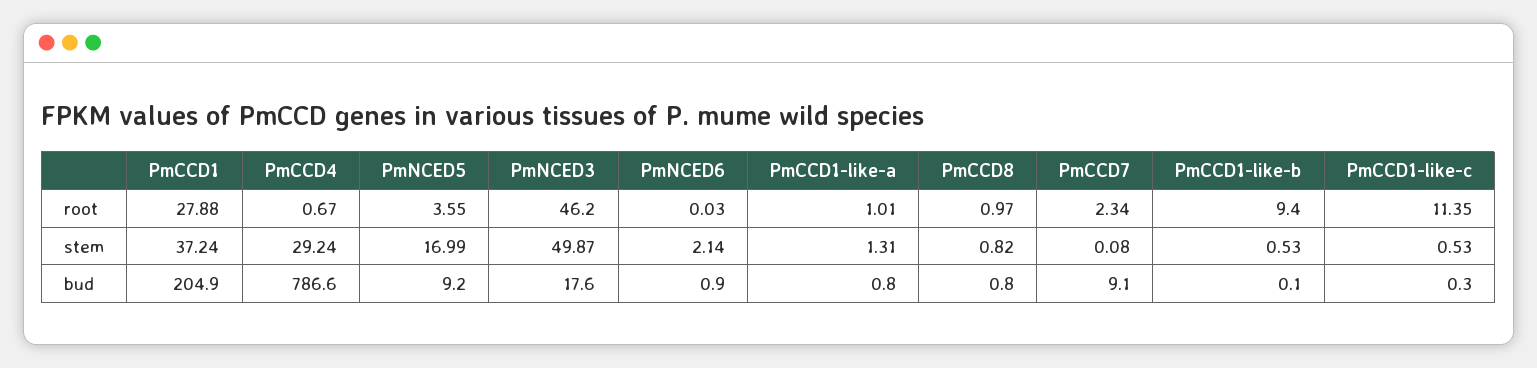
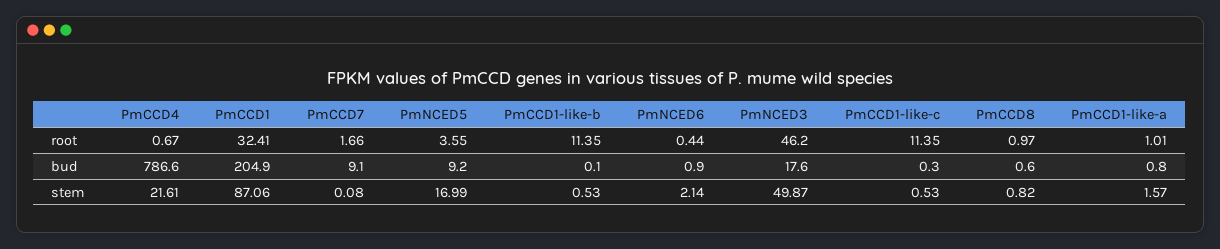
  {
    "PmCCD1": {
-     "root": 27.88,
+     "root": 32.41,
-     "stem": 37.24,
+     "stem": 87.06,
      "bud": 204.9
    },
    "PmCCD4": {
      "root": 0.67,
-     "stem": 29.24,
+     "stem": 21.61,
      "bud": 786.6
    },
    "PmNCED5": {
      "root": 3.55,
      "stem": 16.99,
      "bud": 9.2
    },
    "PmNCED3": {
      "root": 46.2,
      "stem": 49.87,
      "bud": 17.6
    },
    "PmNCED6": {
-     "root": 0.03,
+     "root": 0.44,
      "stem": 2.14,
      "bud": 0.9
    },
    "PmCCD1-like-a": {
      "root": 1.01,
-     "stem": 1.31,
+     "stem": 1.57,
      "bud": 0.8
    },
    "PmCCD8": {
      "root": 0.97,
      "stem": 0.82,
-     "bud": 0.8
+     "bud": 0.6
    },
    "PmCCD7": {
-     "root": 2.34,
+     "root": 1.66,
      "stem": 0.08,
      "bud": 9.1
    },
    "PmCCD1-like-b": {
-     "root": 9.4,
+     "root": 11.35,
      "stem": 0.53,
      "bud": 0.1
    },
    "PmCCD1-like-c": {
      "root": 11.35,
      "stem": 0.53,
      "bud": 0.3
    }
  }

